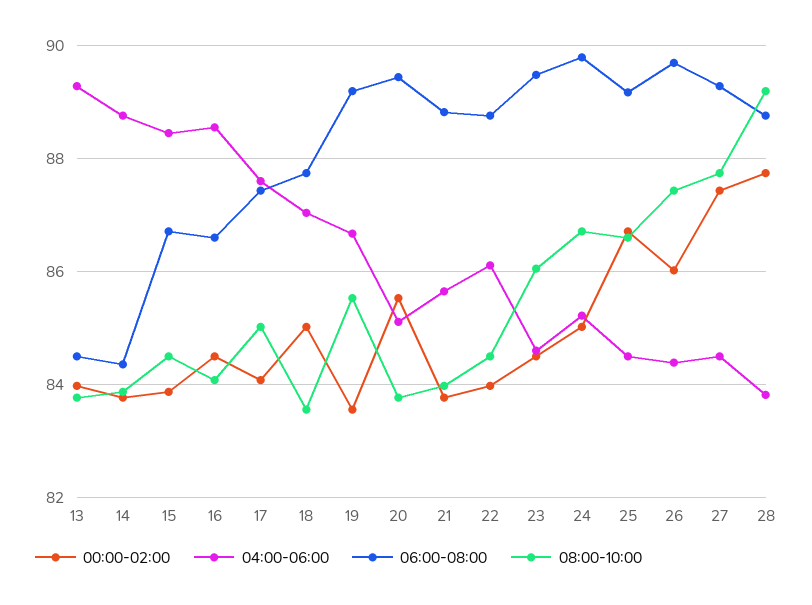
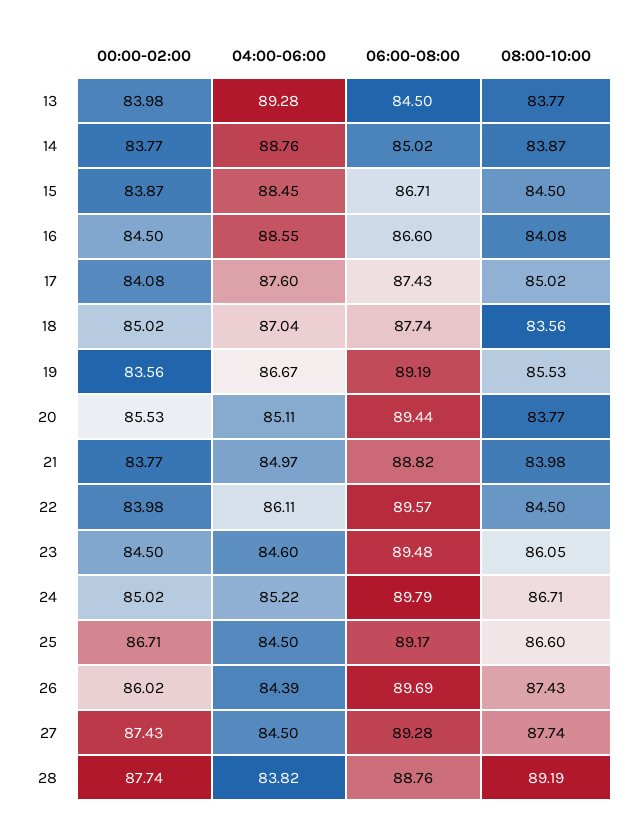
  {
    "00:00-02:00": {
      "13": 83.98,
      "14": 83.77,
      "15": 83.87,
      "16": 84.5,
      "17": 84.08,
      "18": 85.02,
      "19": 83.56,
      "20": 85.53,
      "21": 83.77,
      "22": 83.98,
      "23": 84.5,
      "24": 85.02,
      "25": 86.71,
      "26": 86.02,
      "27": 87.43,
      "28": 87.74
    },
    "04:00-06:00": {
      "13": 89.28,
      "14": 88.76,
      "15": 88.45,
      "16": 88.55,
      "17": 87.6,
      "18": 87.04,
      "19": 86.67,
      "20": 85.11,
-     "21": 85.6,
+     "21": 84.97,
      "22": 86.11,
      "23": 84.6,
      "24": 85.22,
      "25": 84.5,
      "26": 84.39,
      "27": 84.5,
      "28": 83.82
    },
    "06:00-08:00": {
      "13": 84.5,
-     "14": 84.4,
+     "14": 85.02,
      "15": 86.71,
      "16": 86.6,
      "17": 87.43,
      "18": 87.74,
      "19": 89.19,
      "20": 89.44,
      "21": 88.82,
-     "22": 88.8,
+     "22": 89.57,
      "23": 89.48,
      "24": 89.79,
      "25": 89.17,
      "26": 89.69,
      "27": 89.28,
      "28": 88.76
    },
    "08:00-10:00": {
      "13": 83.77,
      "14": 83.87,
      "15": 84.5,
      "16": 84.08,
      "17": 85.02,
      "18": 83.56,
      "19": 85.53,
      "20": 83.77,
      "21": 83.98,
      "22": 84.5,
      "23": 86.05,
      "24": 86.71,
      "25": 86.6,
      "26": 87.43,
      "27": 87.74,
      "28": 89.19
    }
  }

